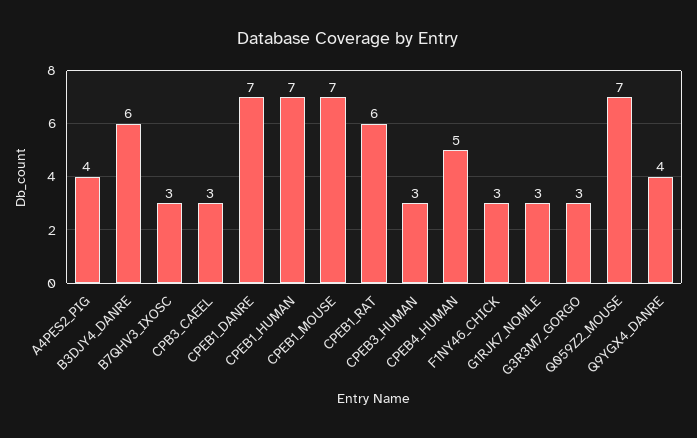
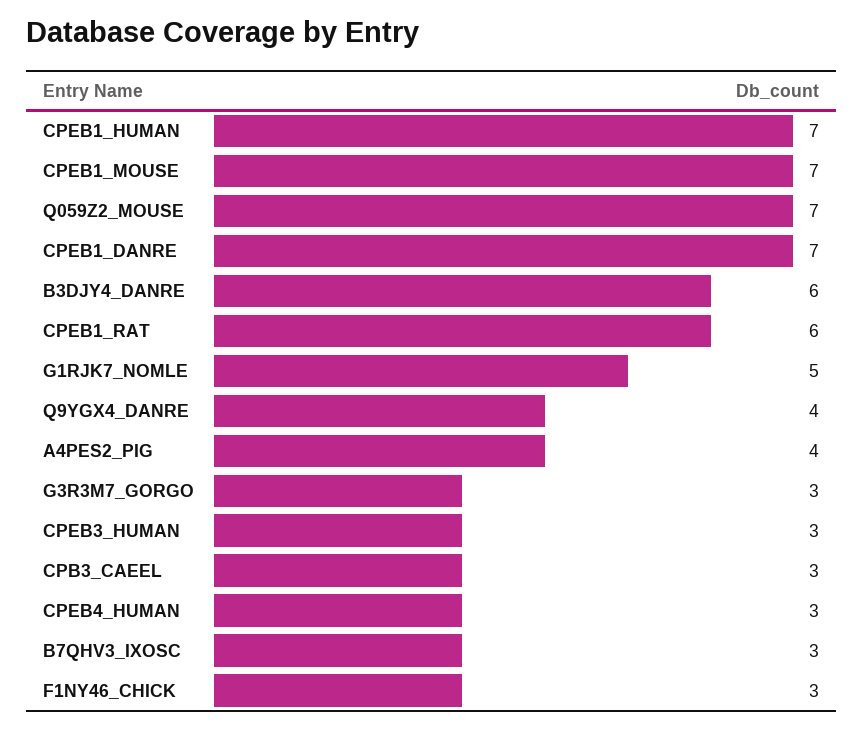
  {
    "A4PES2_PIG": 4,
    "B3DJY4_DANRE": 6,
    "B7QHV3_IXOSC": 3,
    "CPB3_CAEEL": 3,
    "CPEB1_DANRE": 7,
    "CPEB1_HUMAN": 7,
    "CPEB1_MOUSE": 7,
    "CPEB1_RAT": 6,
    "CPEB3_HUMAN": 3,
-   "CPEB4_HUMAN": 5,
+   "CPEB4_HUMAN": 3,
    "F1NY46_CHICK": 3,
-   "G1RJK7_NOMLE": 3,
+   "G1RJK7_NOMLE": 5,
    "G3R3M7_GORGO": 3,
    "Q059Z2_MOUSE": 7,
    "Q9YGX4_DANRE": 4
  }

